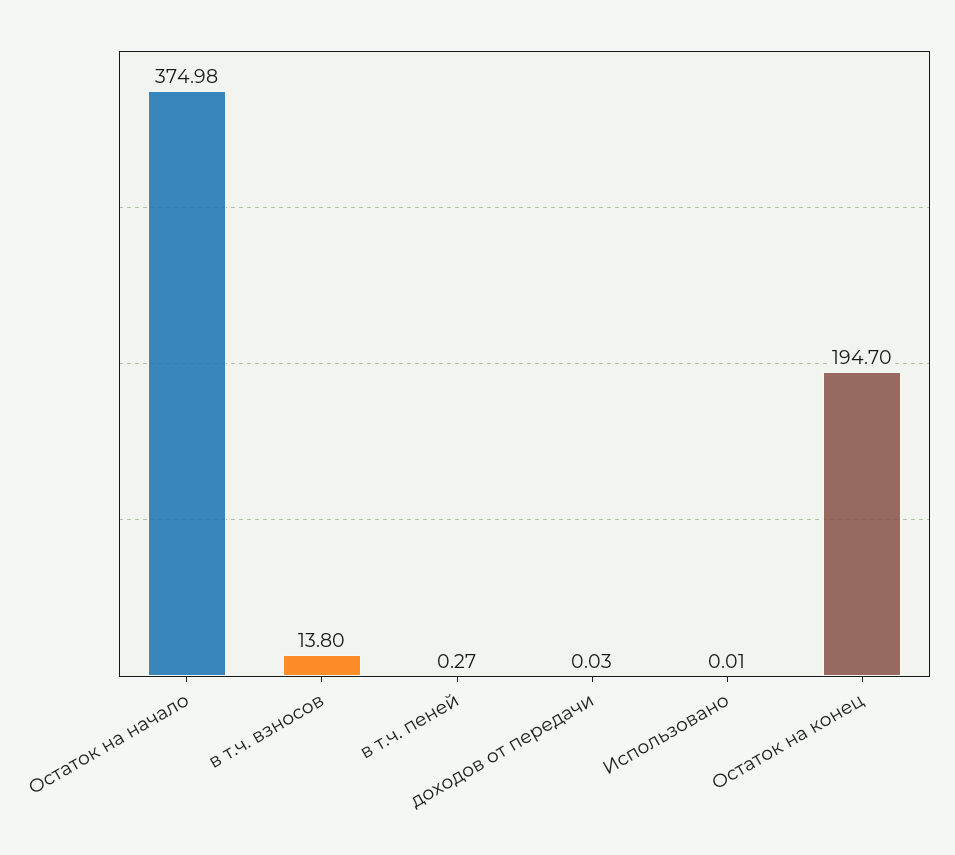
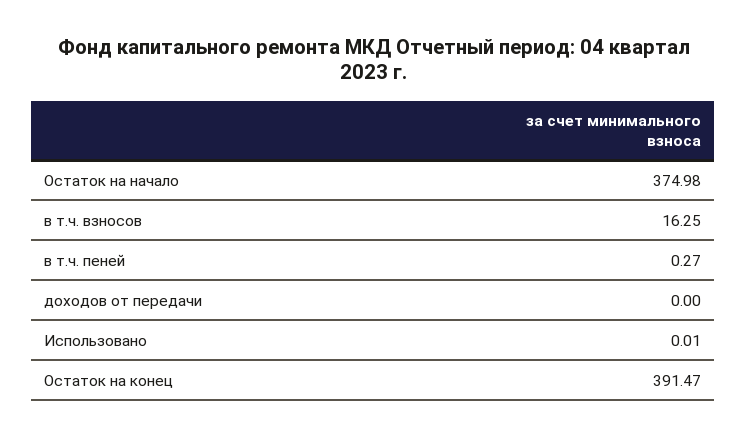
  {
    "Остаток на начало": 374.98,
-   "в т.ч. взносов": 13.8,
+   "в т.ч. взносов": 16.25,
    "в т.ч. пеней": 0.27,
-   "доходов от передачи": 0.03,
+   "доходов от передачи": 0,
    "Использовано": 0.01,
-   "Остаток на конец": 194.7
+   "Остаток на конец": 391.47
  }

